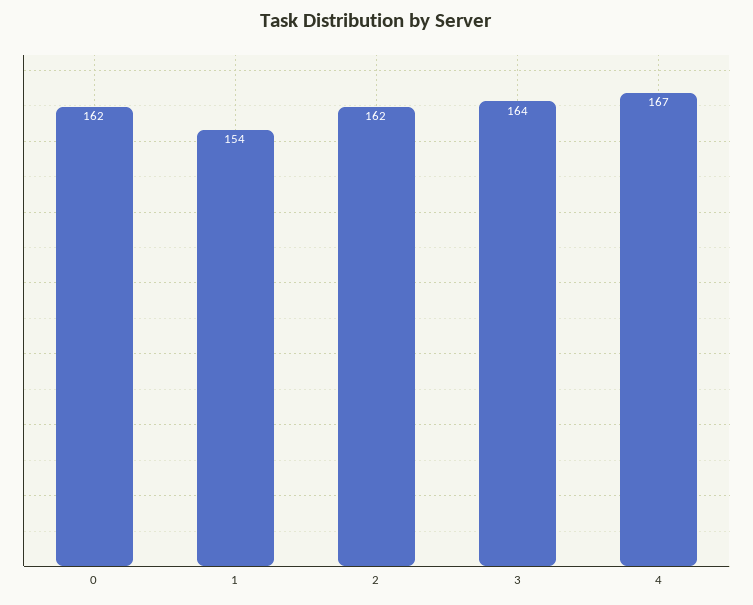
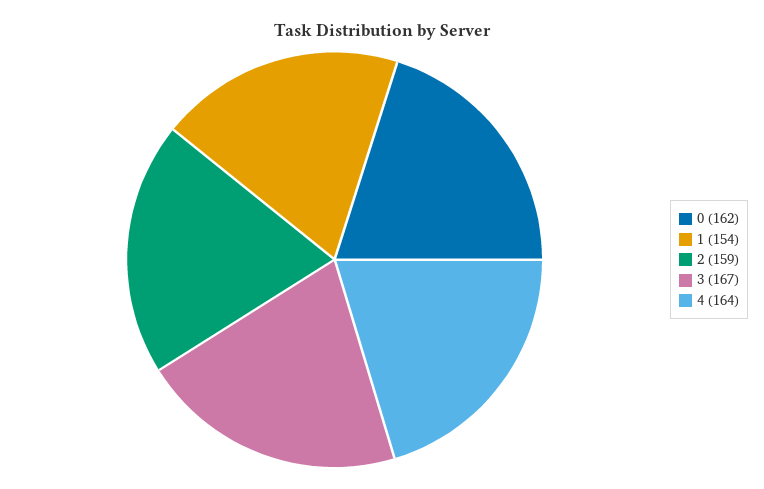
  {
    "0": 162,
    "1": 154,
-   "2": 162,
+   "2": 159,
-   "3": 164,
+   "3": 167,
-   "4": 167
+   "4": 164
  }

